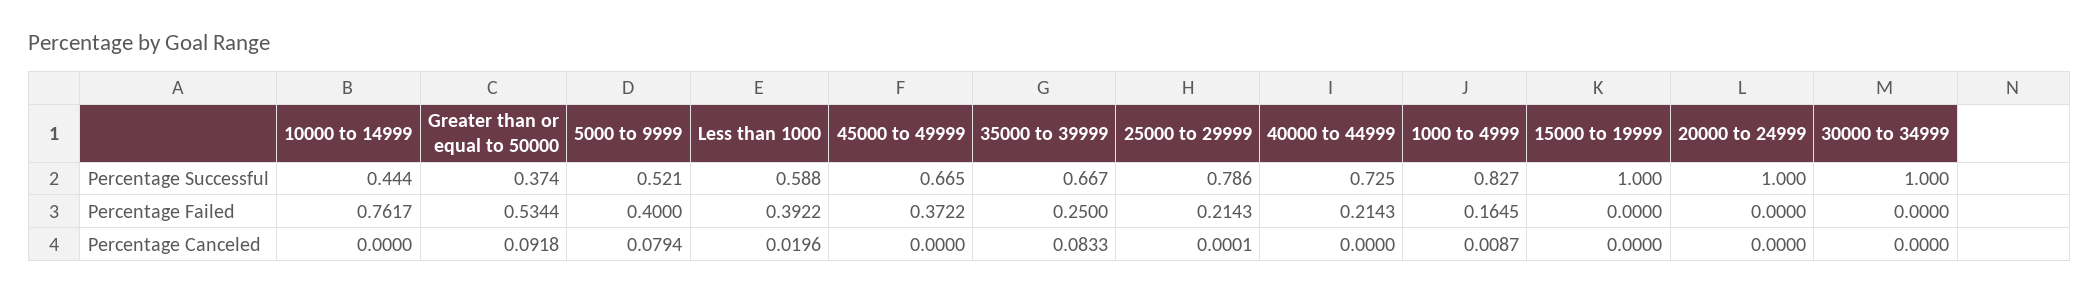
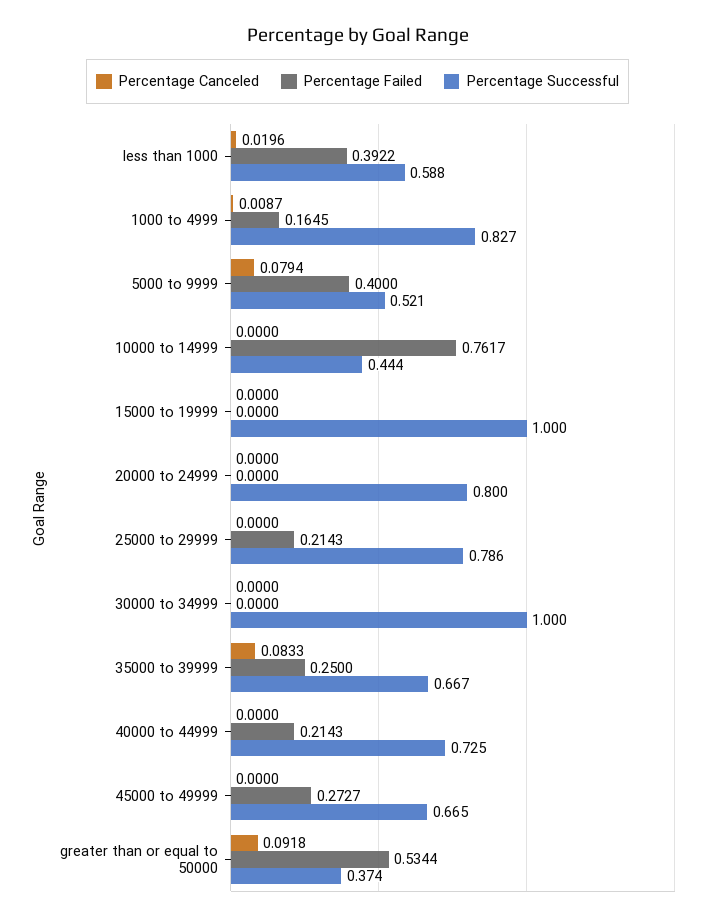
  {
    "Percentage Successful": {
      "10000 to 14999": 0.444,
      "Greater than or equal to 50000": 0.374,
      "5000 to 9999": 0.521,
      "Less than 1000": 0.588,
      "45000 to 49999": 0.665,
      "35000 to 39999": 0.667,
      "25000 to 29999": 0.786,
      "40000 to 44999": 0.725,
      "1000 to 4999": 0.827,
      "15000 to 19999": 1,
-     "20000 to 24999": 1,
+     "20000 to 24999": 0.8,
      "30000 to 34999": 1
    },
    "Percentage Failed": {
      "10000 to 14999": 0.7617,
      "Greater than or equal to 50000": 0.5344,
      "5000 to 9999": 0.4,
      "Less than 1000": 0.3922,
-     "45000 to 49999": 0.3722,
+     "45000 to 49999": 0.2727,
      "35000 to 39999": 0.25,
      "25000 to 29999": 0.2143,
      "40000 to 44999": 0.2143,
      "1000 to 4999": 0.1645,
      "15000 to 19999": 0,
      "20000 to 24999": 0,
      "30000 to 34999": 0
    },
    "Percentage Canceled": {
      "10000 to 14999": 0,
      "Greater than or equal to 50000": 0.0918,
      "5000 to 9999": 0.0794,
      "Less than 1000": 0.0196,
      "45000 to 49999": 0,
      "35000 to 39999": 0.0833,
-     "25000 to 29999": 0.0001,
+     "25000 to 29999": 0,
      "40000 to 44999": 0,
      "1000 to 4999": 0.0087,
      "15000 to 19999": 0,
      "20000 to 24999": 0,
      "30000 to 34999": 0
    }
  }

